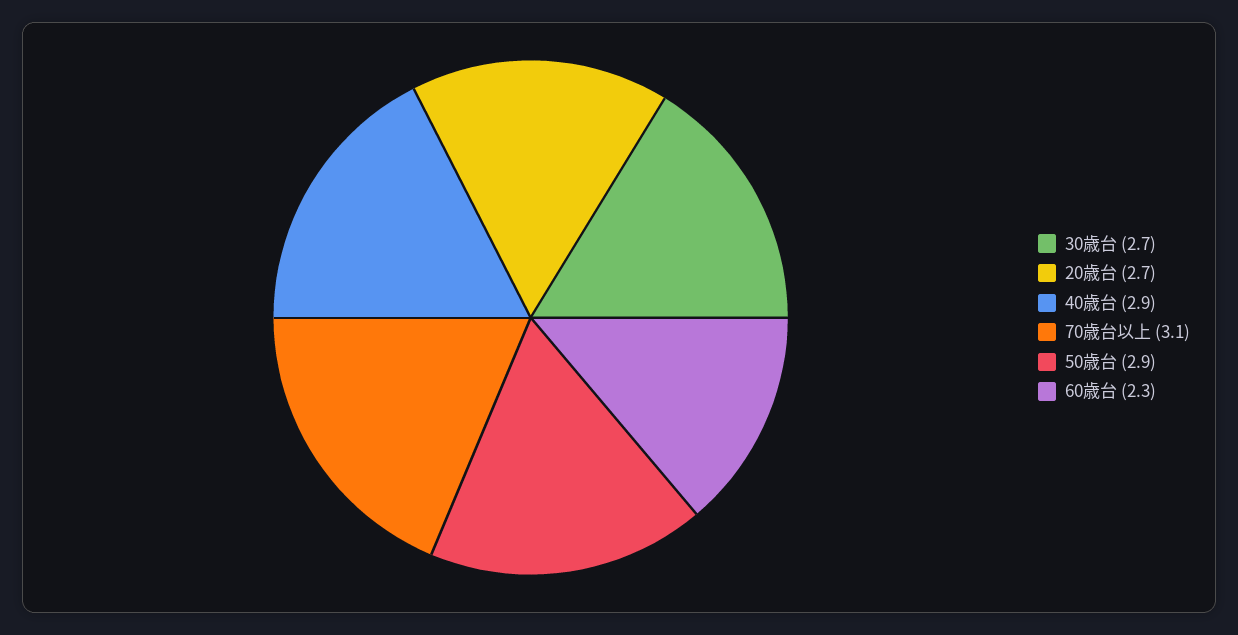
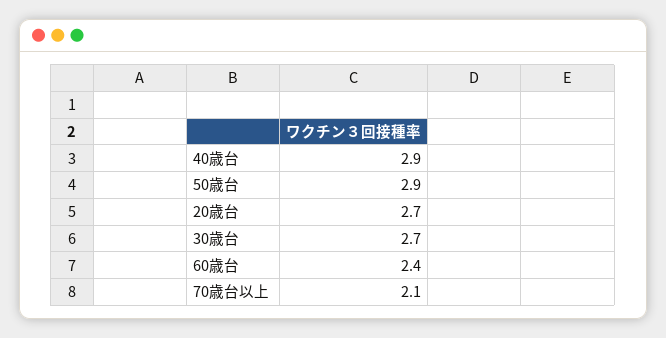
  {
    "30歳台": 2.7,
    "20歳台": 2.7,
    "40歳台": 2.9,
-   "70歳台以上": 3.1,
+   "70歳台以上": 2.1,
    "50歳台": 2.9,
-   "60歳台": 2.3
+   "60歳台": 2.4
  }

